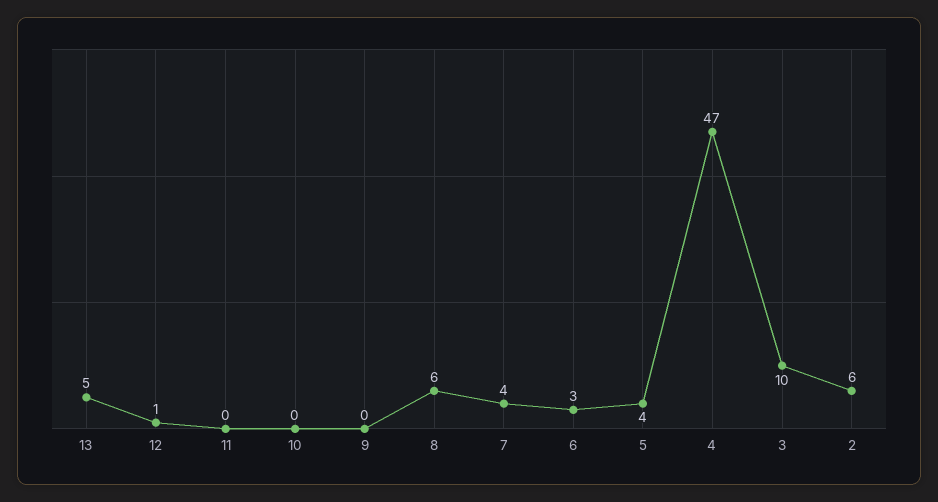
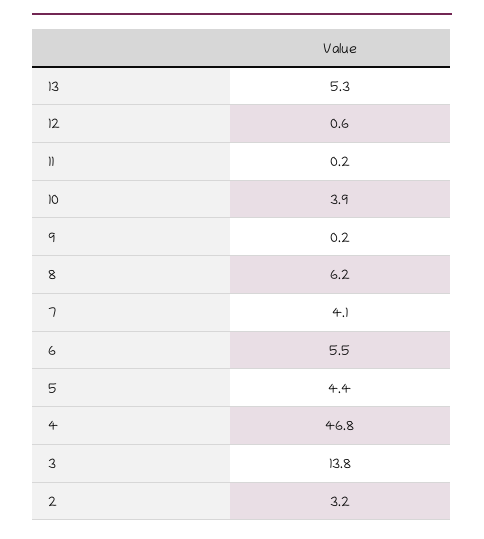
  {
    "13": 5.3,
    "12": 0.6,
    "11": 0.2,
-   "10": 0,
+   "10": 3.9,
    "9": 0.2,
    "8": 6.2,
    "7": 4.1,
-   "6": 3,
+   "6": 5.5,
    "5": 4.4,
    "4": 46.8,
-   "3": 10,
+   "3": 13.8,
-   "2": 6
+   "2": 3.2
  }

